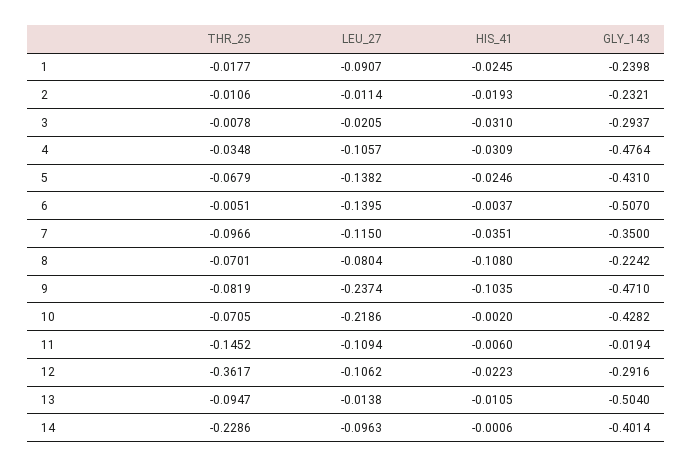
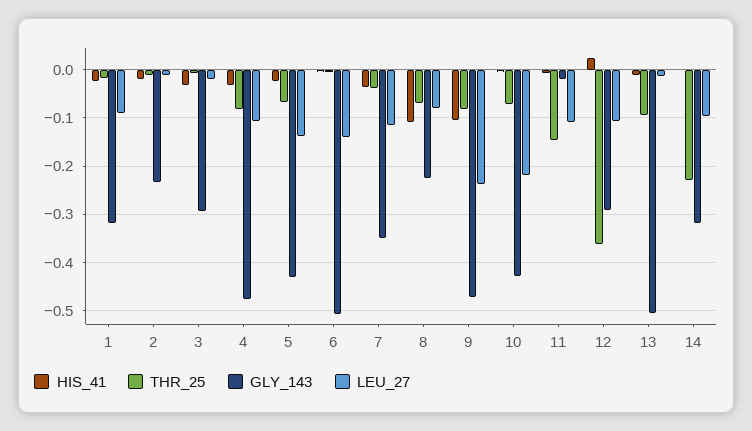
  {
    "THR_25": {
      "1": -0.0177,
      "2": -0.0106,
      "3": -0.0078,
-     "4": -0.0348,
+     "4": -0.08,
      "5": -0.0679,
      "6": -0.0051,
-     "7": -0.0966,
+     "7": -0.04,
      "8": -0.0701,
      "9": -0.0819,
      "10": -0.0705,
      "11": -0.1452,
      "12": -0.3617,
      "13": -0.0947,
      "14": -0.2286
    },
    "LEU_27": {
      "1": -0.0907,
      "2": -0.0114,
      "3": -0.0205,
      "4": -0.1057,
      "5": -0.1382,
      "6": -0.1395,
      "7": -0.115,
      "8": -0.0804,
      "9": -0.2374,
      "10": -0.2186,
      "11": -0.1094,
      "12": -0.1062,
      "13": -0.0138,
      "14": -0.0963
    },
    "HIS_41": {
      "1": -0.0245,
      "2": -0.0193,
      "3": -0.031,
      "4": -0.0309,
      "5": -0.0246,
      "6": -0.0037,
      "7": -0.0351,
      "8": -0.108,
      "9": -0.1035,
      "10": -0.002,
      "11": -0.006,
-     "12": -0.0223,
+     "12": 0.02,
      "13": -0.0105,
      "14": -0.0006
    },
    "GLY_143": {
-     "1": -0.2398,
+     "1": -0.32,
      "2": -0.2321,
      "3": -0.2937,
      "4": -0.4764,
      "5": -0.431,
      "6": -0.507,
      "7": -0.35,
      "8": -0.2242,
      "9": -0.471,
      "10": -0.4282,
      "11": -0.0194,
      "12": -0.2916,
      "13": -0.504,
-     "14": -0.4014
+     "14": -0.32
    }
  }

